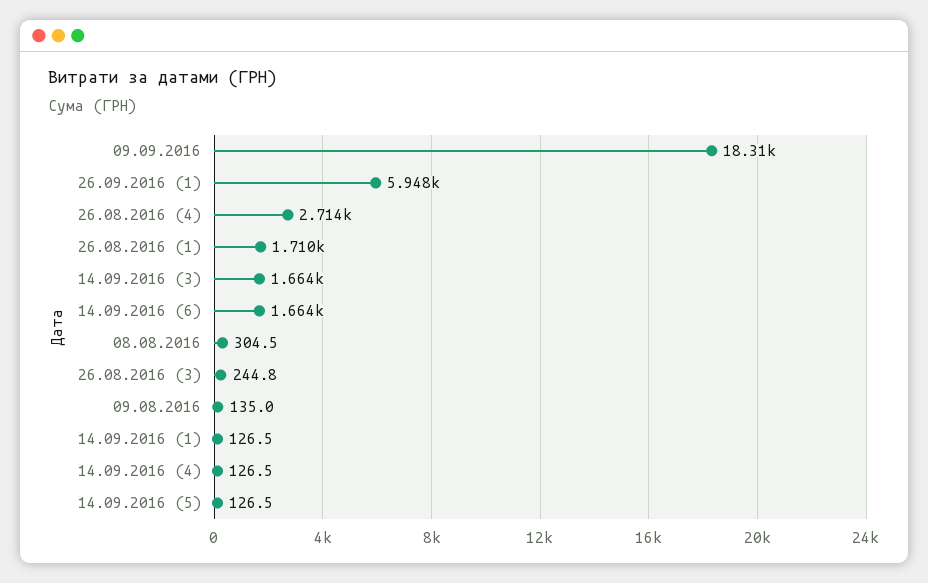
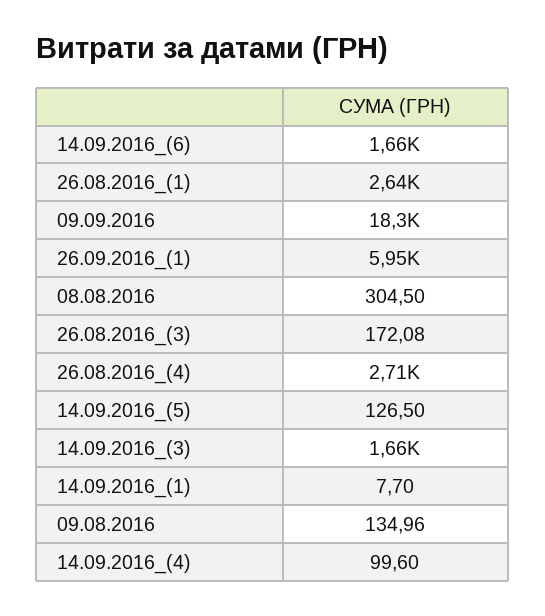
  {
    "09.09.2016": 18310,
    "26.09.2016 (1)": 5948,
    "26.08.2016 (4)": 2714,
-   "26.08.2016 (1)": 1710,
+   "26.08.2016 (1)": 2640,
    "14.09.2016 (3)": 1664,
    "14.09.2016 (6)": 1664,
    "08.08.2016": 304.5,
-   "26.08.2016 (3)": 244.8,
+   "26.08.2016 (3)": 172.08,
    "09.08.2016": 134.96,
-   "14.09.2016 (1)": 126.5,
+   "14.09.2016 (1)": 7.7,
-   "14.09.2016 (4)": 126.5,
+   "14.09.2016 (4)": 99.6,
    "14.09.2016 (5)": 126.5
  }

